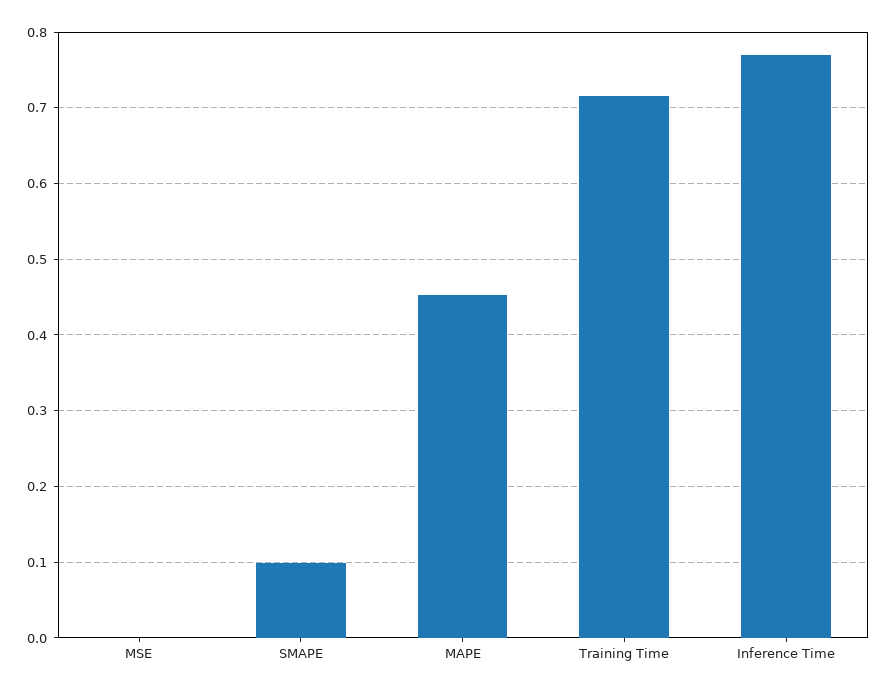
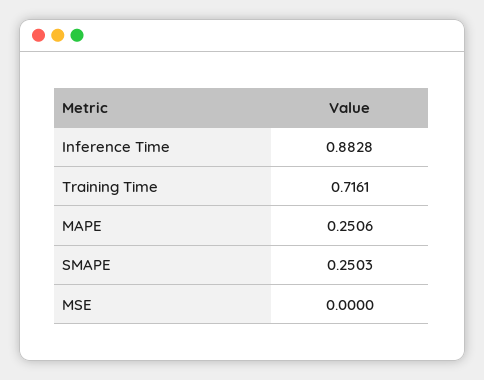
  {
    "MSE": 0,
-   "SMAPE": 0.1,
+   "SMAPE": 0.2503,
-   "MAPE": 0.45,
+   "MAPE": 0.2506,
    "Training Time": 0.7161,
-   "Inference Time": 0.77
+   "Inference Time": 0.8828
  }

